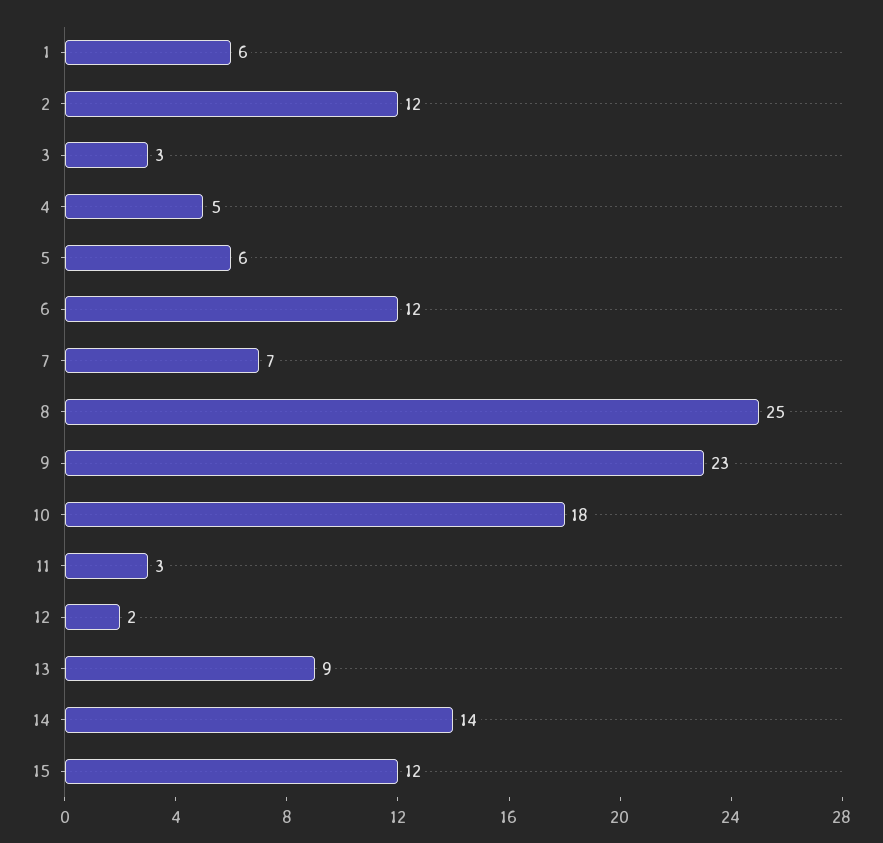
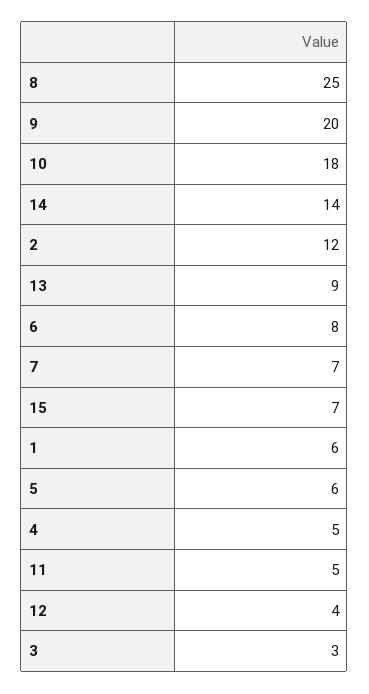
  {
    "1": 6,
    "2": 12,
    "3": 3,
    "4": 5,
    "5": 6,
-   "6": 12,
+   "6": 8,
    "7": 7,
    "8": 25,
-   "9": 23,
+   "9": 20,
    "10": 18,
-   "11": 3,
+   "11": 5,
-   "12": 2,
+   "12": 4,
    "13": 9,
    "14": 14,
-   "15": 12
+   "15": 7
  }

